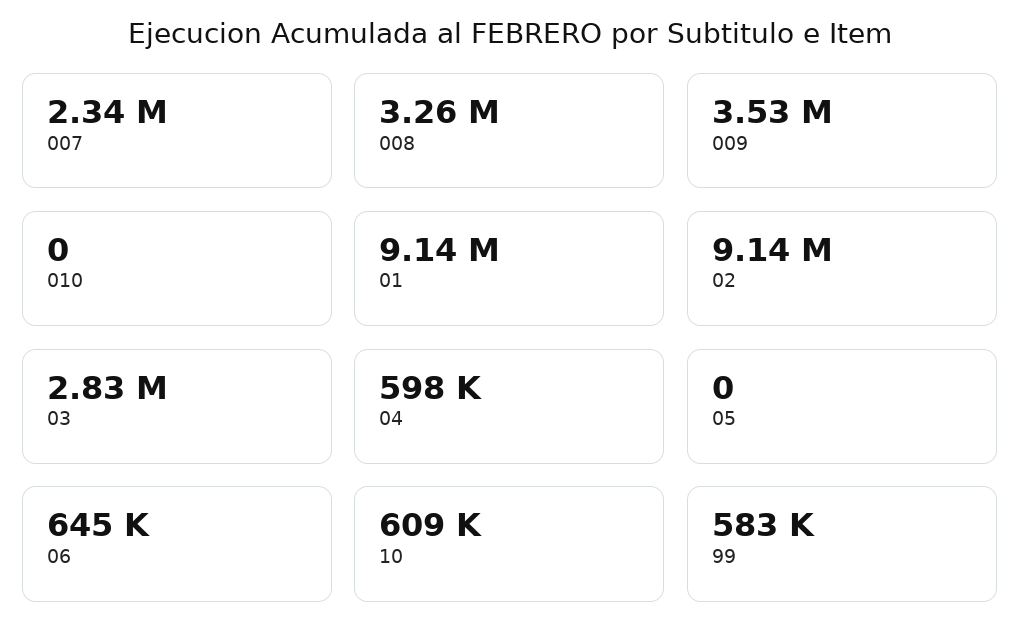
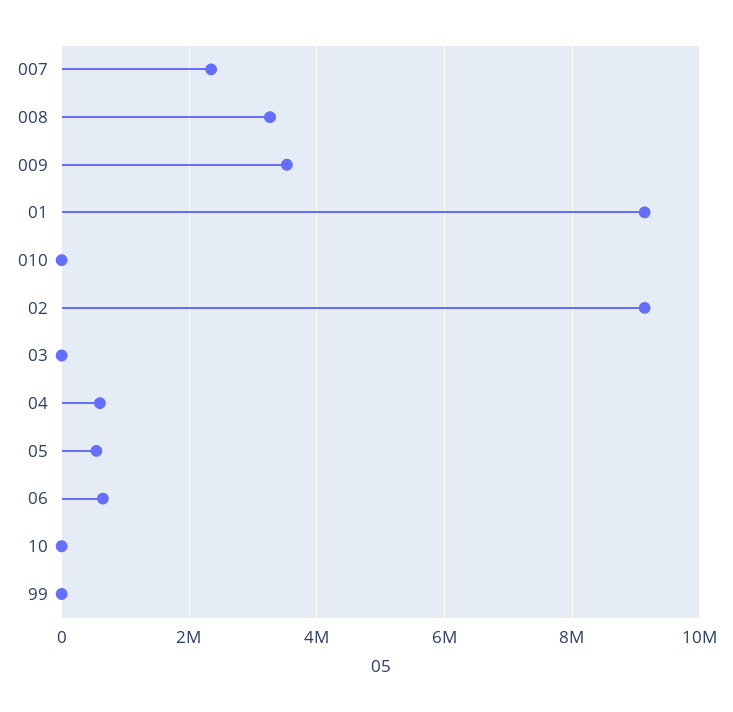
  {
    "007": 2340000,
    "008": 3260000,
    "009": 3530000,
    "010": 0,
    "01": 9140000,
    "02": 9140000,
-   "03": 2830000,
+   "03": 0,
    "04": 598000,
-   "05": 0,
+   "05": 600000,
    "06": 645000,
-   "10": 609000,
+   "10": 0,
-   "99": 583000
+   "99": 0
  }

